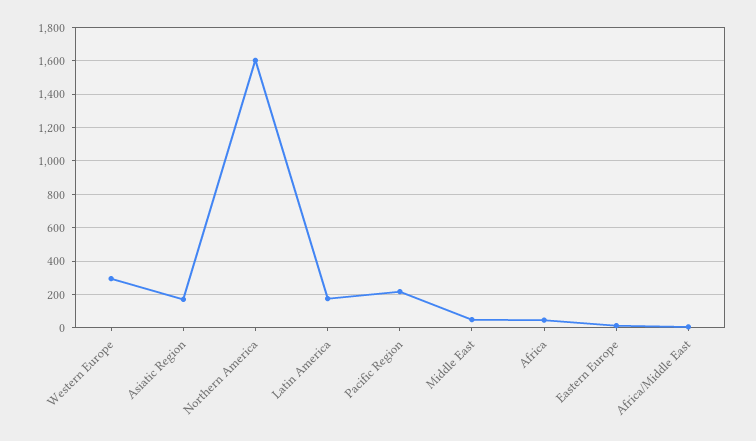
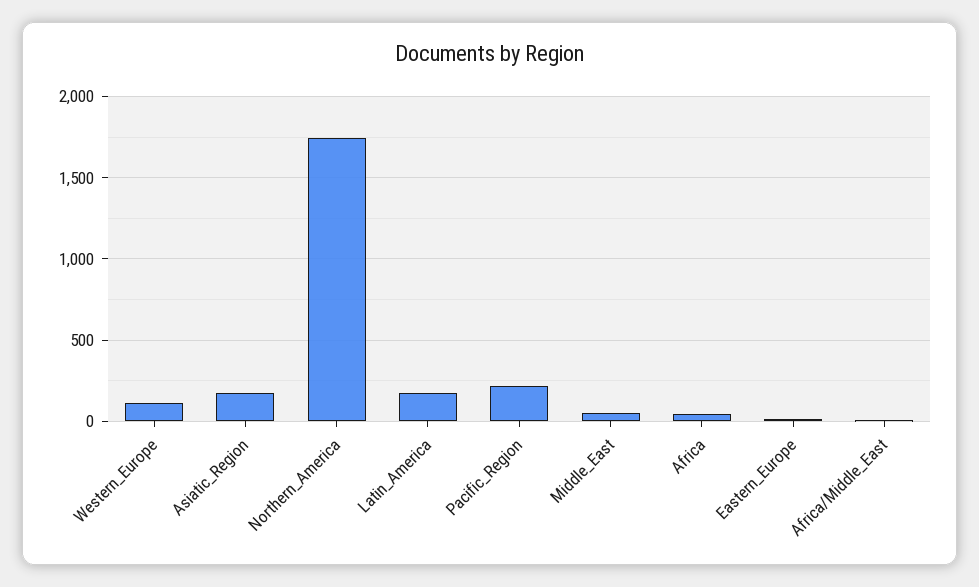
  {
-   "Western Europe": 300,
+   "Western Europe": 100,
    "Asiatic Region": 150,
-   "Northern America": 1600,
+   "Northern America": 1750,
    "Latin America": 200,
    "Pacific Region": 200,
    "Middle East": 50,
    "Africa": 50,
    "Eastern Europe": 0,
    "Africa/Middle East": 0
  }

